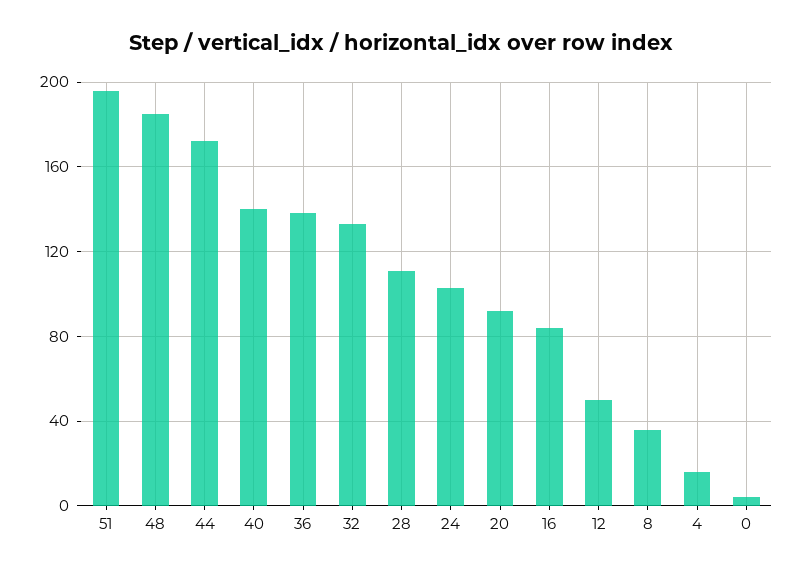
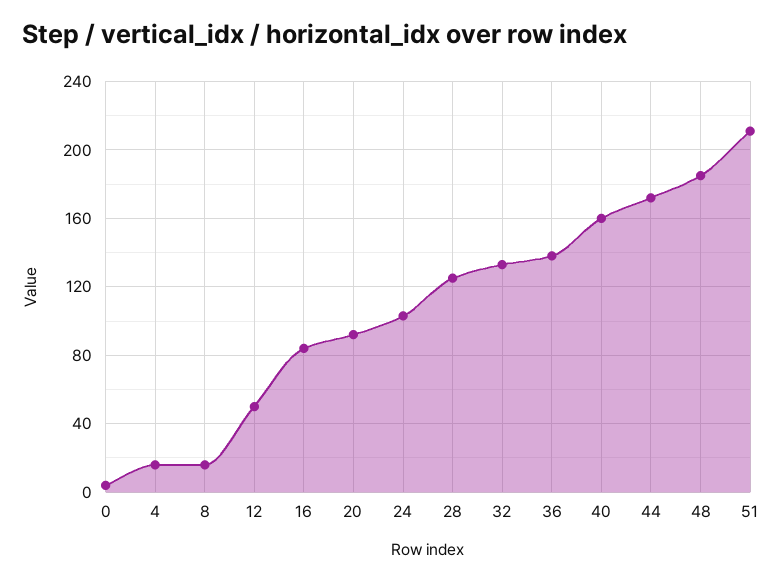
  {
-   "51": 195,
+   "51": 210,
    "48": 185,
    "44": 170,
-   "40": 140,
+   "40": 160,
    "36": 140,
    "32": 135,
-   "28": 110,
+   "28": 125,
    "24": 105,
    "20": 90,
    "16": 85,
    "12": 50,
-   "8": 35,
+   "8": 15,
    "4": 15,
    "0": 5
  }

